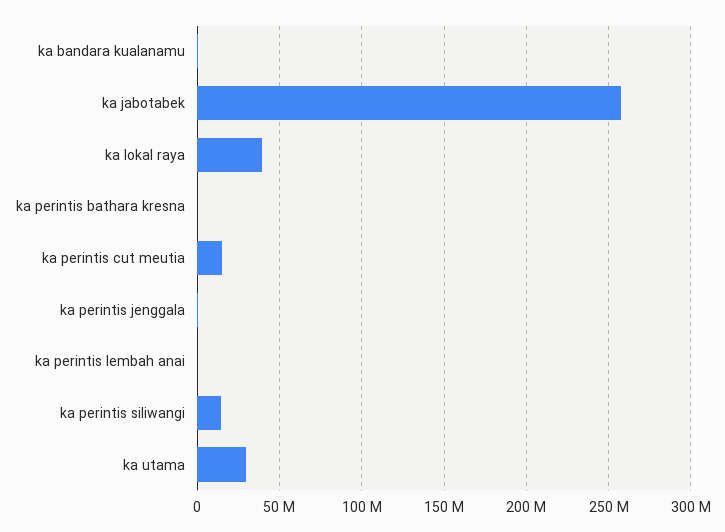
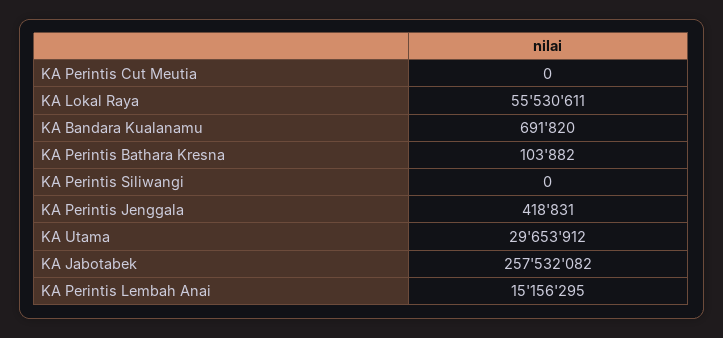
  {
    "ka bandara kualanamu": 691820,
    "ka jabotabek": 257532082,
-   "ka lokal raya": 40000000,
+   "ka lokal raya": 55530611,
    "ka perintis bathara kresna": 103882,
-   "ka perintis cut meutia": 15000000,
+   "ka perintis cut meutia": 0,
    "ka perintis jenggala": 418831,
-   "ka perintis lembah anai": 0,
+   "ka perintis lembah anai": 15156295,
-   "ka perintis siliwangi": 15000000,
+   "ka perintis siliwangi": 0,
    "ka utama": 29653912
  }

